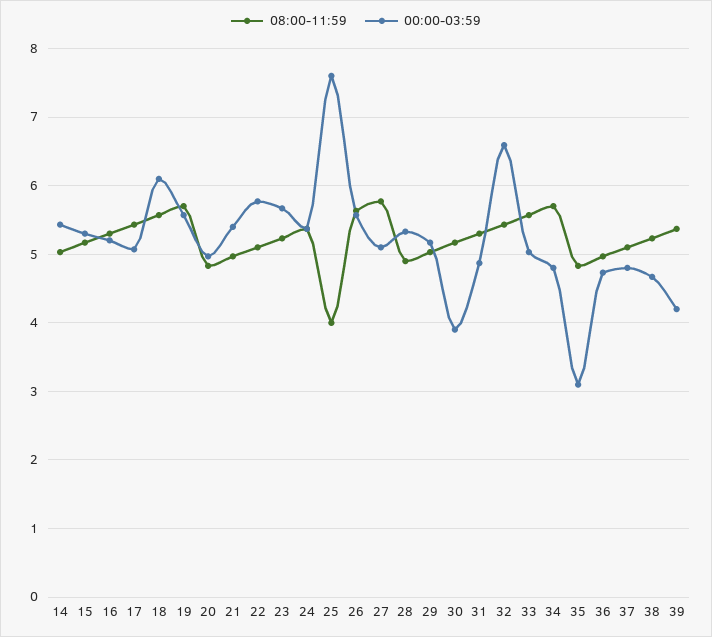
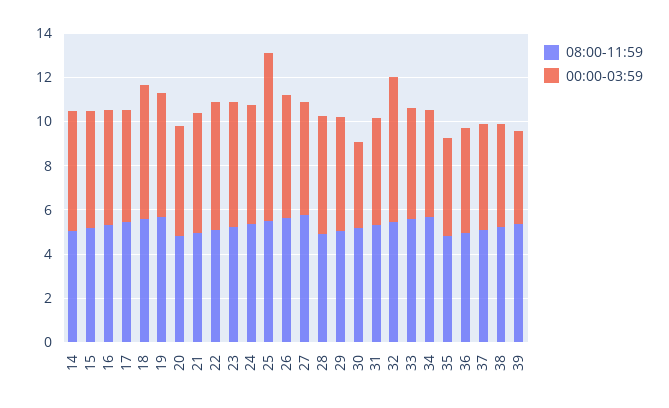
  {
    "08:00-11:59": {
      "14": 5,
      "15": 5.2,
      "16": 5.3,
      "17": 5.4,
      "18": 5.6,
      "19": 5.7,
      "20": 4.8,
      "21": 5,
      "22": 5.1,
      "23": 5.2,
      "24": 5.4,
-     "25": 4,
+     "25": 5.5,
      "26": 5.6,
      "27": 5.8,
      "28": 4.9,
      "29": 5,
      "30": 5.2,
      "31": 5.3,
      "32": 5.4,
      "33": 5.6,
      "34": 5.7,
      "35": 4.8,
      "36": 5,
      "37": 5.1,
      "38": 5.2,
      "39": 5.4
    },
    "00:00-03:59": {
      "14": 5.4,
      "15": 5.3,
      "16": 5.2,
      "17": 5.1,
      "18": 6.1,
      "19": 5.6,
      "20": 5,
      "21": 5.4,
      "22": 5.8,
      "23": 5.7,
      "24": 5.4,
      "25": 7.6,
      "26": 5.6,
      "27": 5.1,
      "28": 5.3,
      "29": 5.2,
      "30": 3.9,
      "31": 4.9,
      "32": 6.6,
      "33": 5,
      "34": 4.8,
-     "35": 3.1,
+     "35": 4.5,
      "36": 4.7,
      "37": 4.8,
      "38": 4.7,
      "39": 4.2
    }
  }

